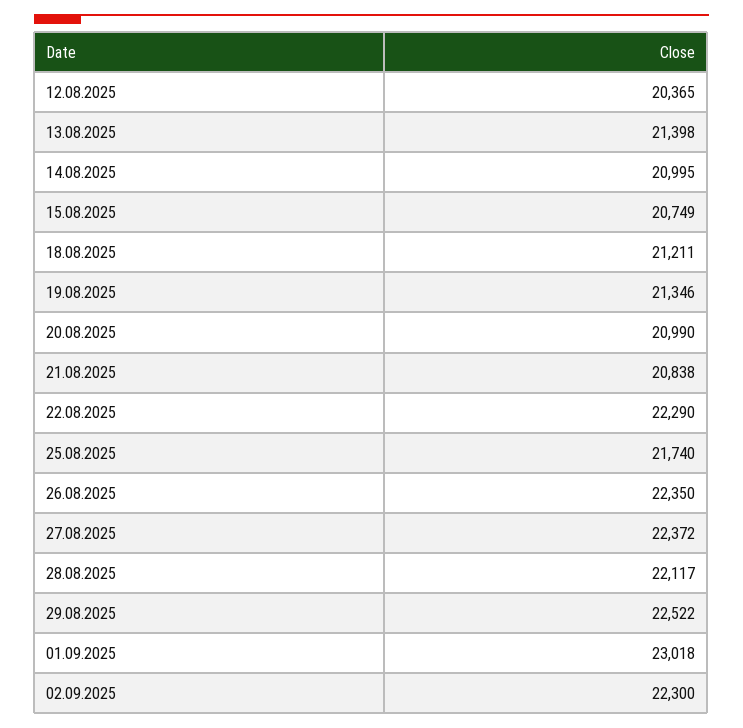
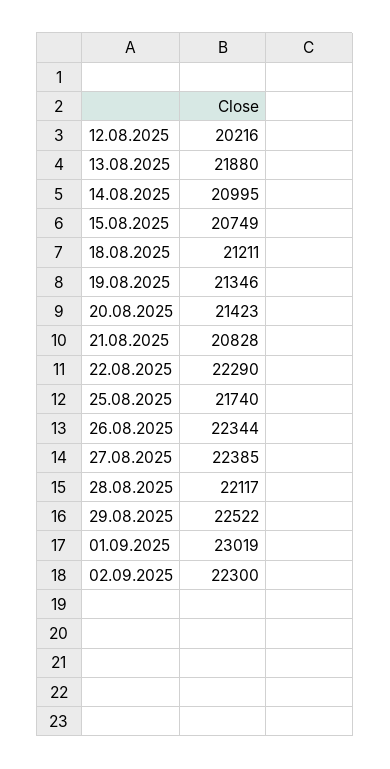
  {
-   "12.08.2025": 20365,
+   "12.08.2025": 20216,
-   "13.08.2025": 21398,
+   "13.08.2025": 21880,
    "14.08.2025": 20995,
    "15.08.2025": 20749,
    "18.08.2025": 21211,
    "19.08.2025": 21346,
-   "20.08.2025": 20990,
+   "20.08.2025": 21423,
-   "21.08.2025": 20838,
+   "21.08.2025": 20828,
    "22.08.2025": 22290,
    "25.08.2025": 21740,
-   "26.08.2025": 22350,
+   "26.08.2025": 22344,
-   "27.08.2025": 22372,
+   "27.08.2025": 22385,
    "28.08.2025": 22117,
    "29.08.2025": 22522,
-   "01.09.2025": 23018,
+   "01.09.2025": 23019,
    "02.09.2025": 22300
  }

